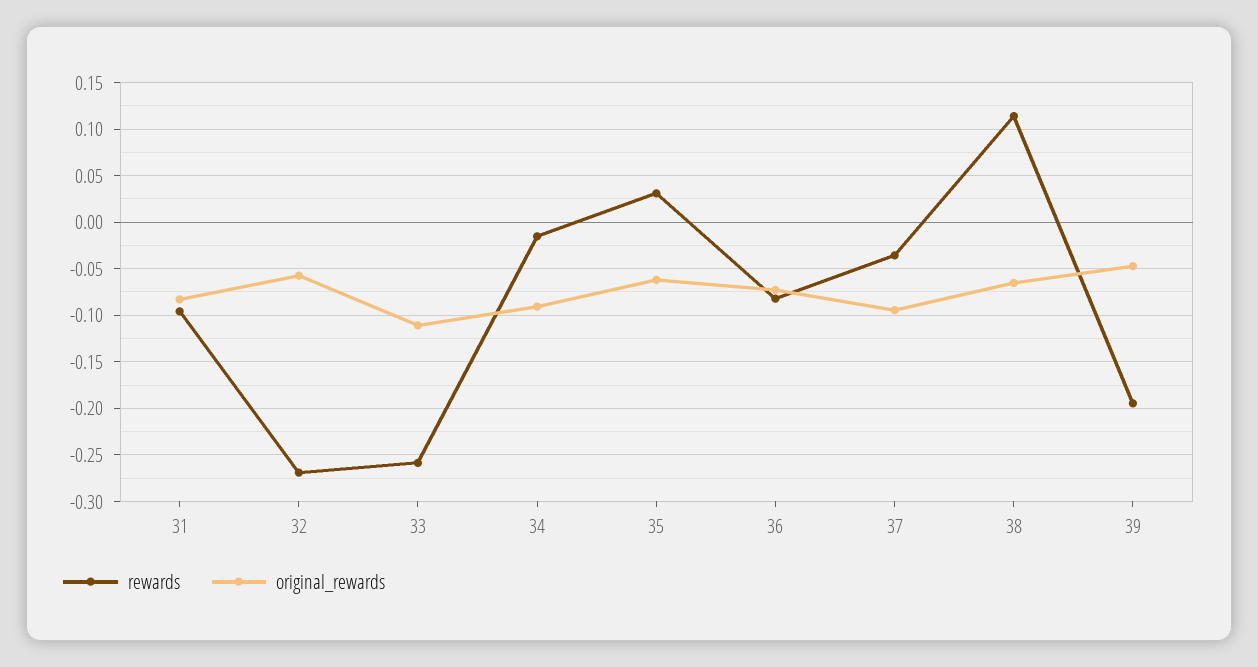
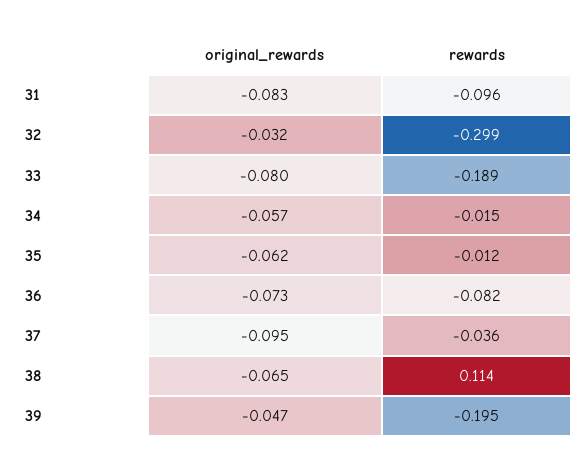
  {
    "rewards": {
      "31": -0.096,
-     "32": -0.27,
+     "32": -0.299,
-     "33": -0.26,
+     "33": -0.189,
      "34": -0.015,
-     "35": 0.03,
+     "35": -0.012,
      "36": -0.082,
      "37": -0.036,
      "38": 0.114,
      "39": -0.195
    },
    "original_rewards": {
      "31": -0.083,
-     "32": -0.06,
+     "32": -0.032,
-     "33": -0.11,
+     "33": -0.08,
-     "34": -0.09,
+     "34": -0.057,
      "35": -0.062,
      "36": -0.073,
      "37": -0.095,
      "38": -0.065,
      "39": -0.047
    }
  }

